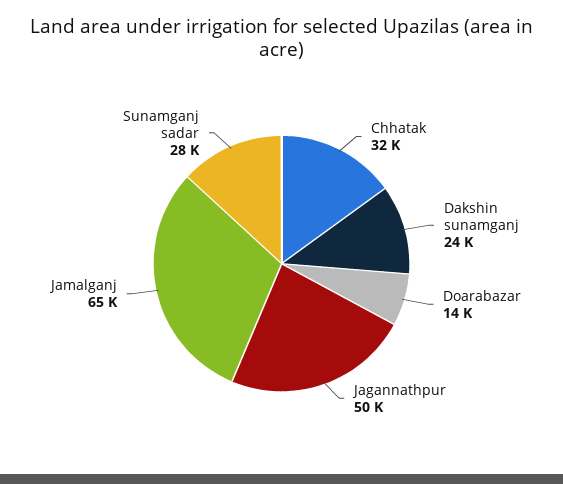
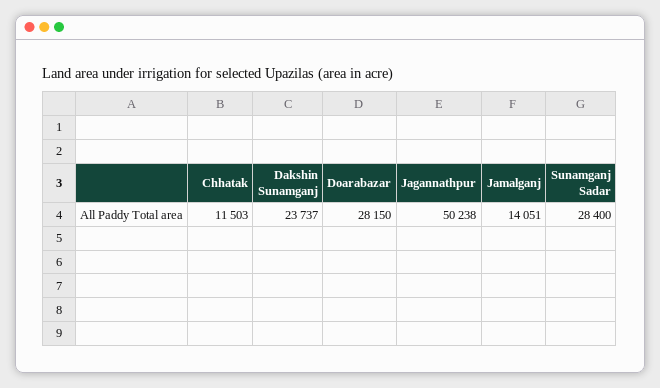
  {
-   "Chhatak": 32000,
+   "Chhatak": 11503,
    "Dakshin sunamganj": 23737,
-   "Doarabazar": 14000,
+   "Doarabazar": 28150,
    "Jagannathpur": 50238,
-   "Jamalganj": 65000,
+   "Jamalganj": 14051,
    "Sunamganj sadar": 28400
  }

